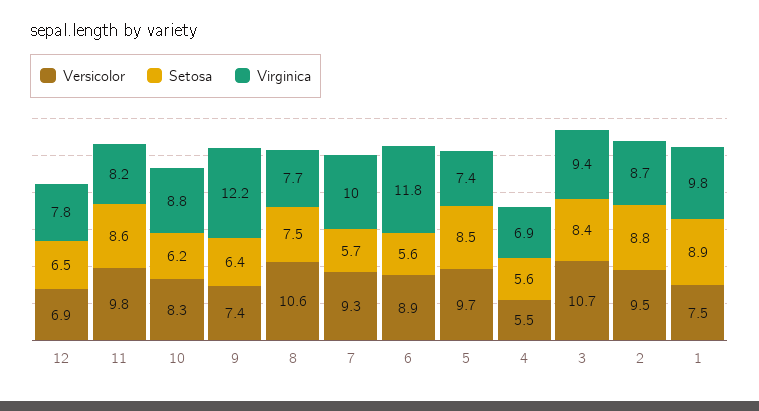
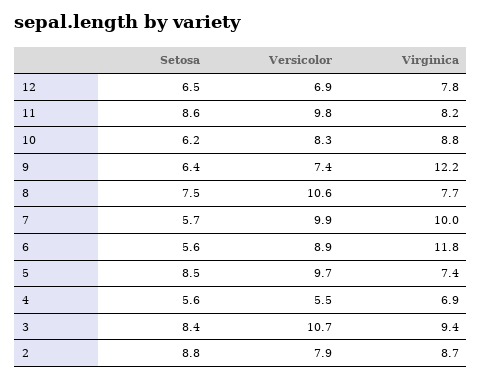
  {
    "Versicolor": {
      "12": 6.9,
      "11": 9.8,
      "10": 8.3,
      "9": 7.4,
      "8": 10.6,
-     "7": 9.3,
+     "7": 9.9,
      "6": 8.9,
      "5": 9.7,
      "4": 5.5,
      "3": 10.7,
-     "2": 9.5,
+     "2": 7.9
-     "1": 7.5
    },
    "Setosa": {
      "12": 6.5,
      "11": 8.6,
      "10": 6.2,
      "9": 6.4,
      "8": 7.5,
      "7": 5.7,
      "6": 5.6,
      "5": 8.5,
      "4": 5.6,
      "3": 8.4,
-     "2": 8.8,
+     "2": 8.8
-     "1": 8.9
    },
    "Virginica": {
      "12": 7.8,
      "11": 8.2,
      "10": 8.8,
      "9": 12.2,
      "8": 7.7,
      "7": 10,
      "6": 11.8,
      "5": 7.4,
      "4": 6.9,
      "3": 9.4,
-     "2": 8.7,
+     "2": 8.7
-     "1": 9.8
    }
  }

